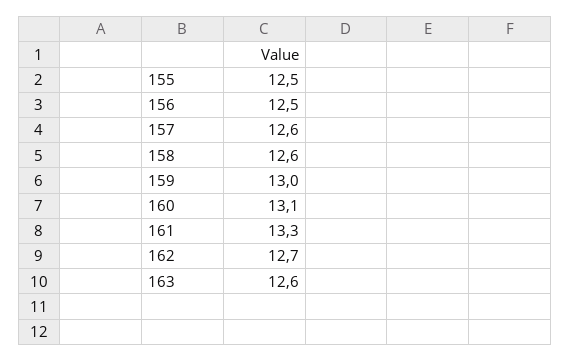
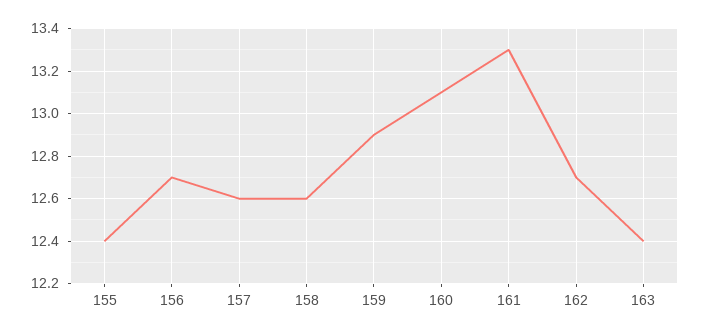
  {
-   "155": 12.5,
+   "155": 12.4,
-   "156": 12.5,
+   "156": 12.7,
    "157": 12.6,
    "158": 12.6,
-   "159": 13,
+   "159": 12.9,
    "160": 13.1,
    "161": 13.3,
    "162": 12.7,
-   "163": 12.6
+   "163": 12.4
  }

